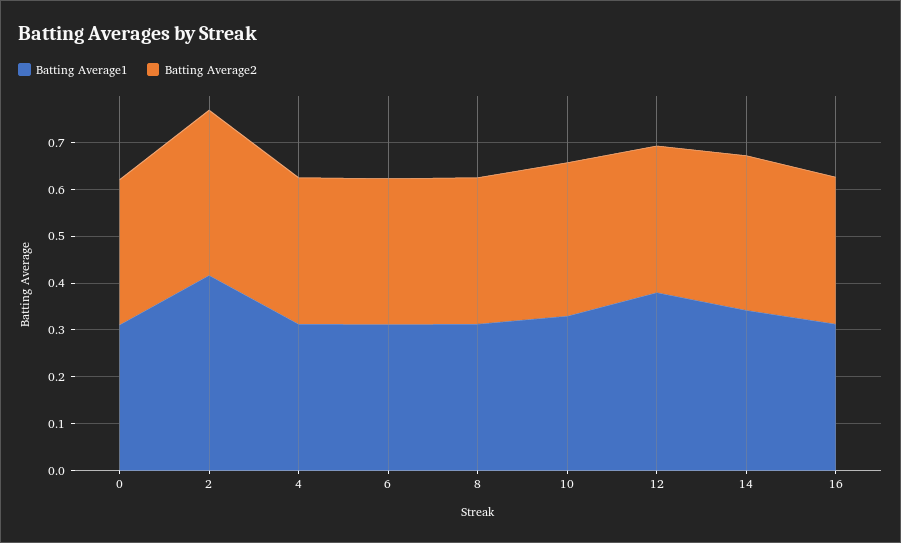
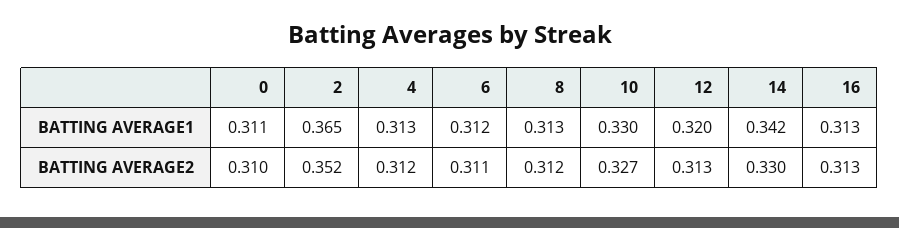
  {
    "Batting Average1": {
      "0": 0.311,
-     "2": 0.42,
+     "2": 0.365,
      "4": 0.313,
      "6": 0.312,
      "8": 0.313,
      "10": 0.33,
-     "12": 0.38,
+     "12": 0.32,
      "14": 0.342,
      "16": 0.313
    },
    "Batting Average2": {
      "0": 0.31,
      "2": 0.352,
      "4": 0.312,
      "6": 0.311,
      "8": 0.312,
      "10": 0.327,
      "12": 0.313,
      "14": 0.33,
      "16": 0.313
    }
  }

